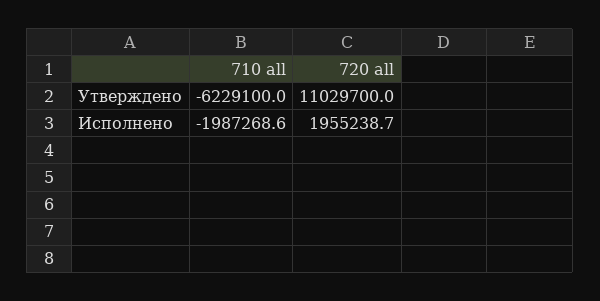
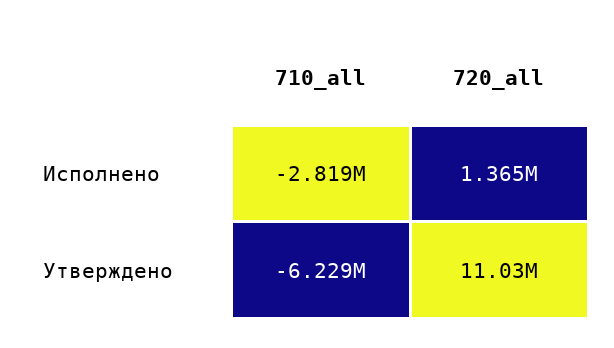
  {
    "710 all": {
      "Утверждено": -6229100,
-     "Исполнено": -1987268.6
+     "Исполнено": -2819000
    },
    "720 all": {
      "Утверждено": 11029700,
-     "Исполнено": 1955238.7
+     "Исполнено": 1365000
    }
  }

